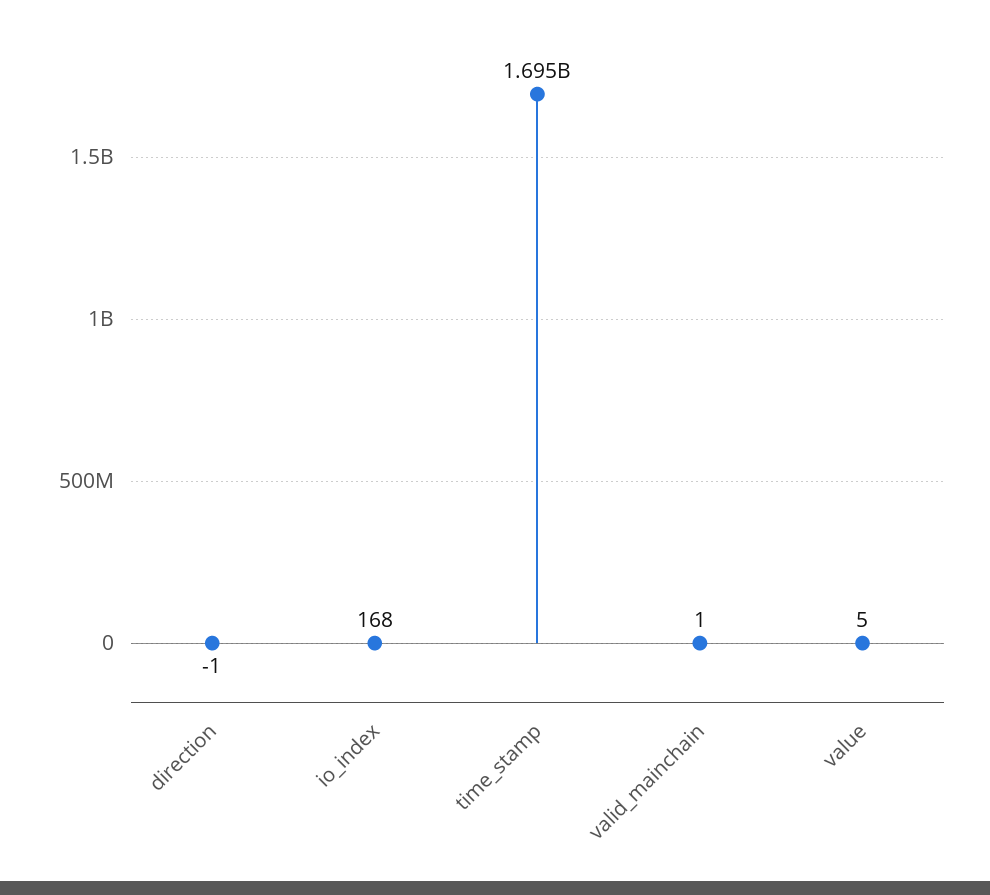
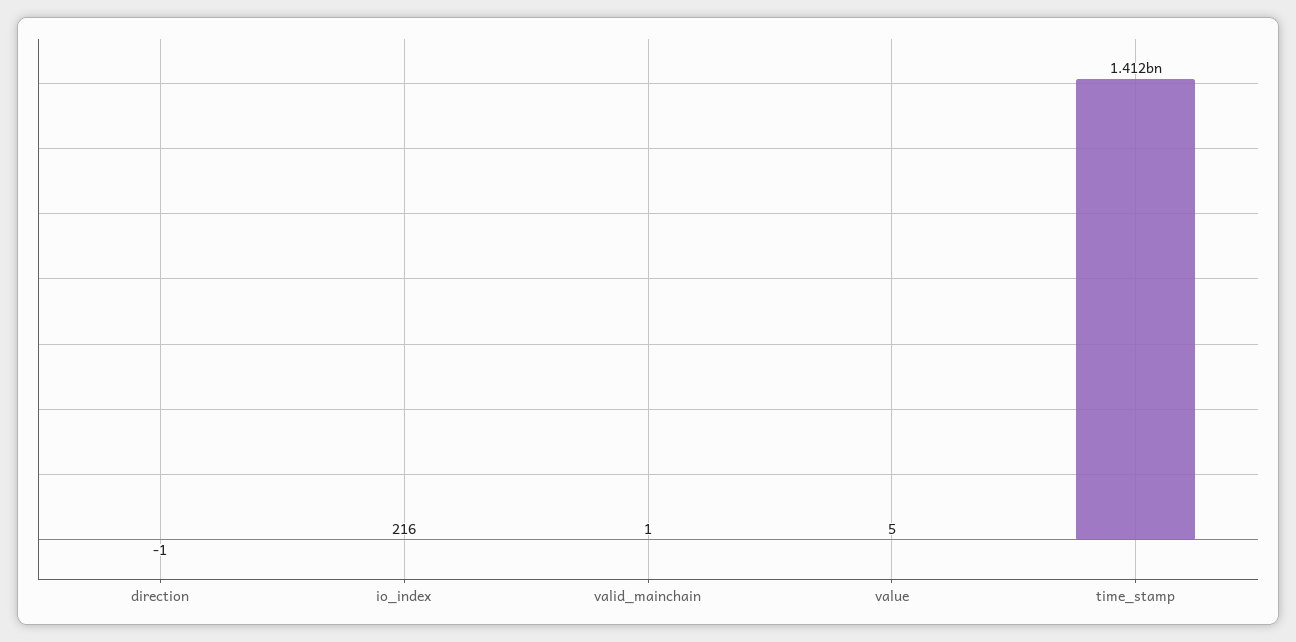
  {
    "direction": -1,
-   "io_index": 168,
+   "io_index": 216,
-   "time_stamp": 1695000000,
+   "time_stamp": 1412000000,
    "valid_mainchain": 1,
    "value": 5
  }

